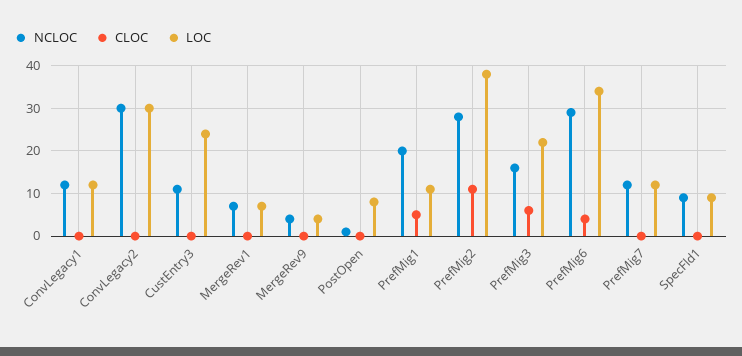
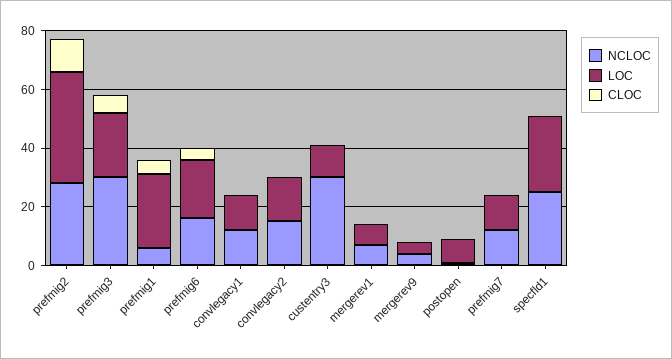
  {
    "NCLOC": {
      "ConvLegacy1": 10,
-     "ConvLegacy2": 30,
+     "ConvLegacy2": 15,
-     "CustEntry3": 10,
+     "CustEntry3": 30,
      "MergeRev1": 5,
      "MergeRev9": 5,
      "PostOpen": 0,
-     "PrefMig1": 20,
+     "PrefMig1": 5,
      "PrefMig2": 30,
-     "PrefMig3": 15,
+     "PrefMig3": 30,
-     "PrefMig6": 30,
+     "PrefMig6": 15,
      "PrefMig7": 10,
-     "SpecFld1": 10
+     "SpecFld1": 25
    },
    "CLOC": {
      "ConvLegacy1": 0,
      "ConvLegacy2": 0,
      "CustEntry3": 0,
      "MergeRev1": 0,
      "MergeRev9": 0,
      "PostOpen": 0,
      "PrefMig1": 5,
      "PrefMig2": 10,
      "PrefMig3": 5,
      "PrefMig6": 5,
      "PrefMig7": 0,
      "SpecFld1": 0
    },
    "LOC": {
      "ConvLegacy1": 10,
-     "ConvLegacy2": 30,
+     "ConvLegacy2": 15,
-     "CustEntry3": 25,
+     "CustEntry3": 10,
      "MergeRev1": 5,
      "MergeRev9": 5,
      "PostOpen": 10,
-     "PrefMig1": 10,
+     "PrefMig1": 25,
      "PrefMig2": 40,
      "PrefMig3": 20,
-     "PrefMig6": 35,
+     "PrefMig6": 20,
      "PrefMig7": 10,
-     "SpecFld1": 10
+     "SpecFld1": 25
    }
  }

